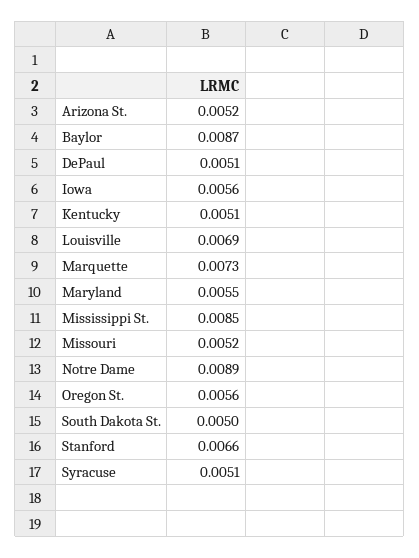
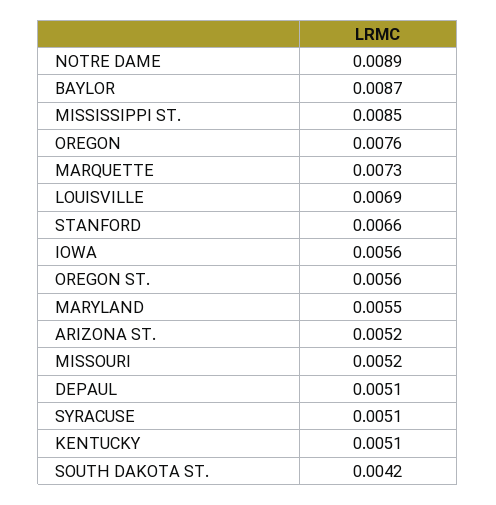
  {
    "Arizona St.": 0.0052,
    "Baylor": 0.0087,
    "DePaul": 0.0051,
    "Iowa": 0.0056,
    "Kentucky": 0.0051,
    "Louisville": 0.0069,
    "Marquette": 0.0073,
    "Maryland": 0.0055,
    "Mississippi St.": 0.0085,
    "Missouri": 0.0052,
    "Notre Dame": 0.0089,
    "Oregon St.": 0.0056,
-   "South Dakota St.": 0.005,
+   "South Dakota St.": 0.0042,
    "Stanford": 0.0066,
-   "Syracuse": 0.0051
+   "Syracuse": 0.0051,
+   "OREGON": 0.0076
  }

